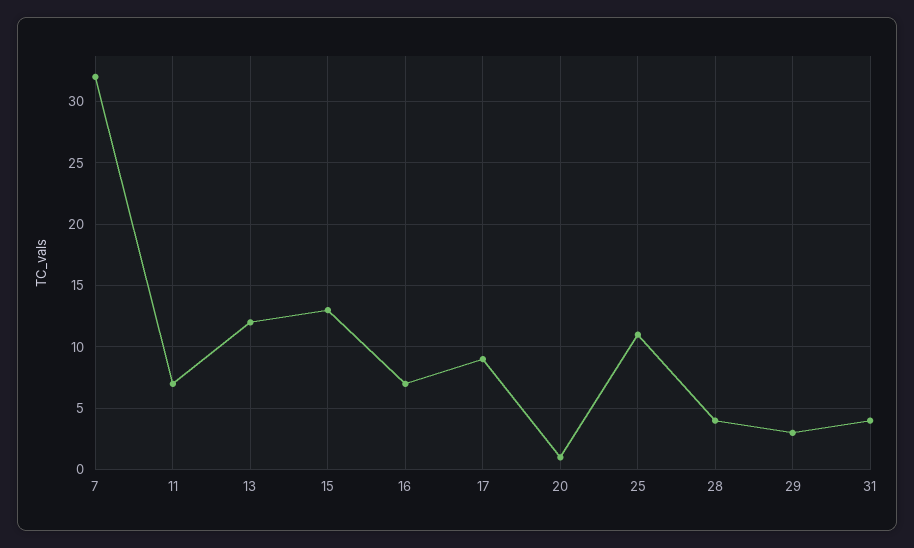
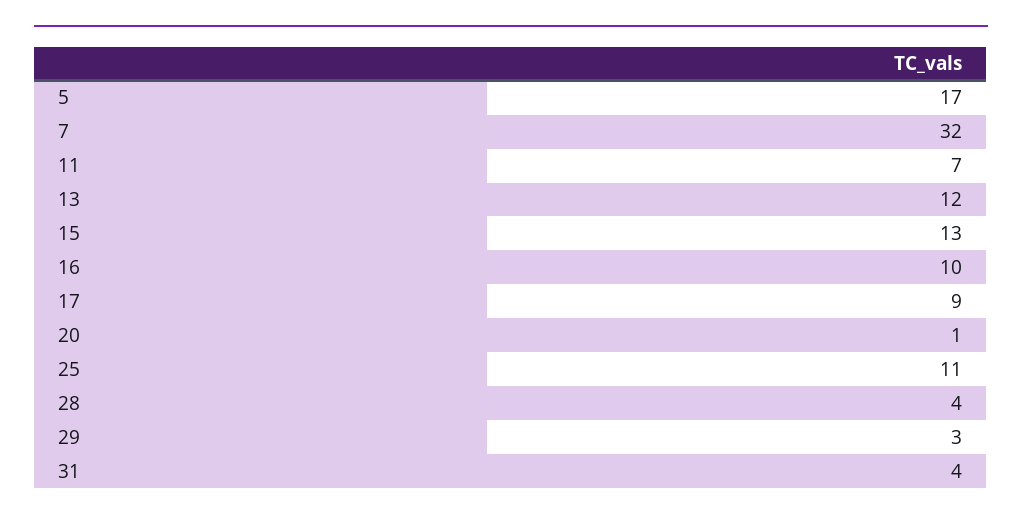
  {
    "7": 32,
    "11": 7,
    "13": 12,
    "15": 13,
-   "16": 7,
+   "16": 10,
    "17": 9,
    "20": 1,
    "25": 11,
    "28": 4,
    "29": 3,
-   "31": 4
+   "31": 4,
+   "5": 17
  }

